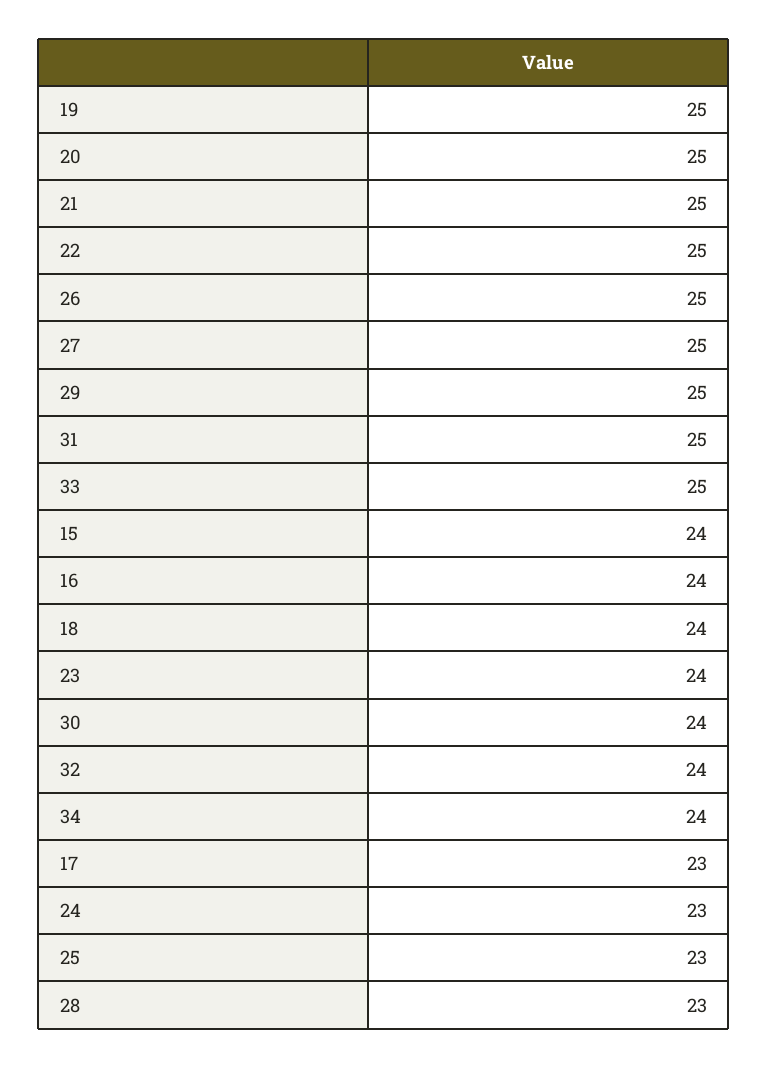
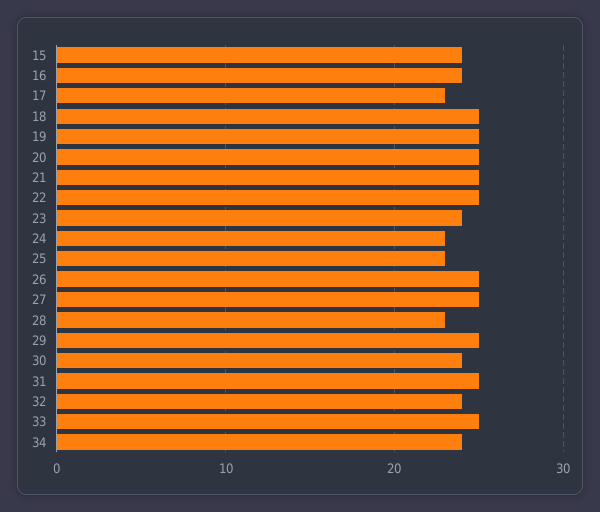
  {
    "19": 25,
    "20": 25,
    "21": 25,
    "22": 25,
    "26": 25,
    "27": 25,
    "29": 25,
    "31": 25,
    "33": 25,
    "15": 24,
    "16": 24,
-   "18": 24,
+   "18": 25,
    "23": 24,
    "30": 24,
    "32": 24,
    "34": 24,
    "17": 23,
    "24": 23,
    "25": 23,
    "28": 23
  }

